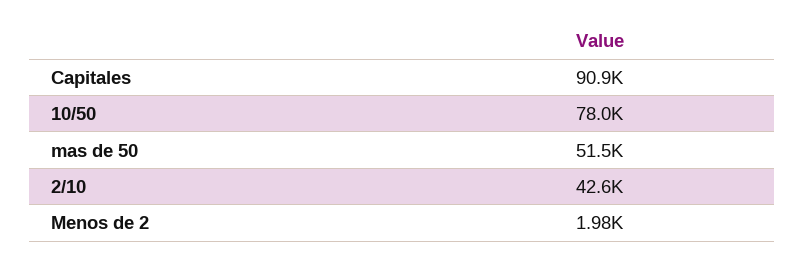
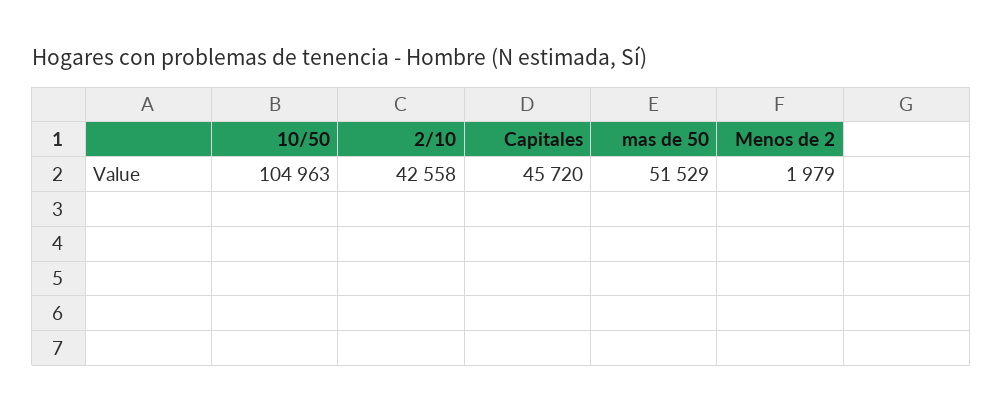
  {
-   "Capitales": 90900,
+   "Capitales": 45720,
-   "10/50": 78000,
+   "10/50": 104963,
    "mas de 50": 51529,
    "2/10": 42558,
    "Menos de 2": 1979
  }

